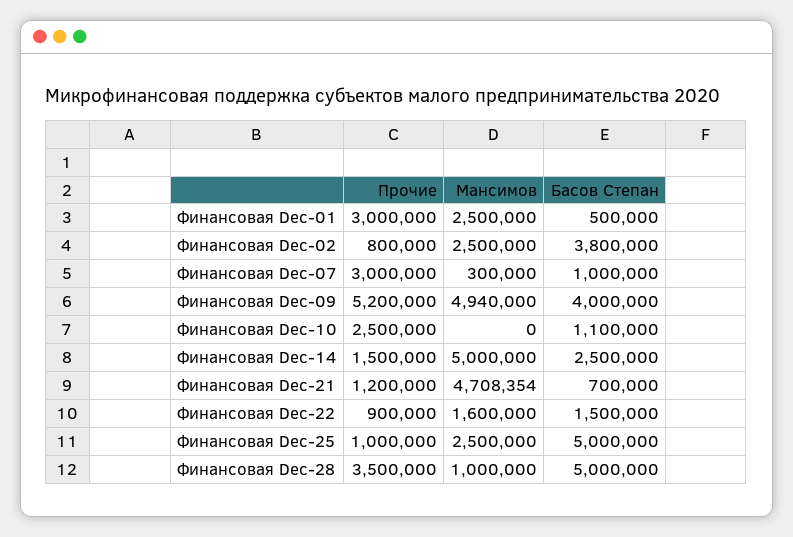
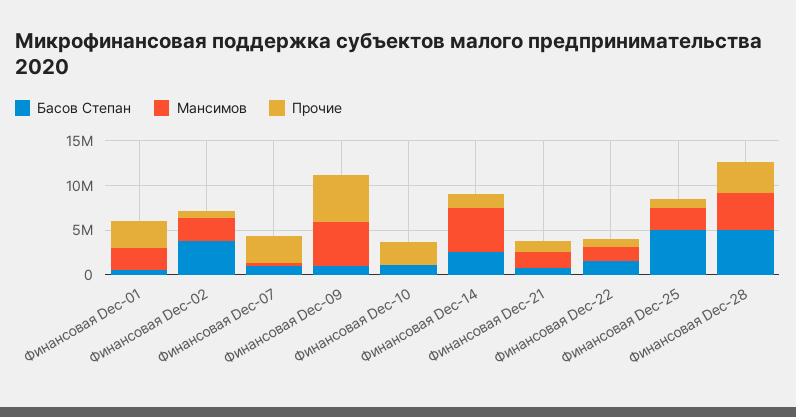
  {
    "Прочие": {
      "Финансовая Dec-01": 3000000,
      "Финансовая Dec-02": 800000,
      "Финансовая Dec-07": 3000000,
      "Финансовая Dec-09": 5200000,
      "Финансовая Dec-10": 2500000,
      "Финансовая Dec-14": 1500000,
      "Финансовая Dec-21": 1200000,
      "Финансовая Dec-22": 900000,
      "Финансовая Dec-25": 1000000,
      "Финансовая Dec-28": 3500000
    },
    "Мансимов": {
      "Финансовая Dec-01": 2500000,
      "Финансовая Dec-02": 2500000,
      "Финансовая Dec-07": 300000,
      "Финансовая Dec-09": 4940000,
      "Финансовая Dec-10": 0,
      "Финансовая Dec-14": 5000000,
-     "Финансовая Dec-21": 4708354,
+     "Финансовая Dec-21": 2000000,
      "Финансовая Dec-22": 1600000,
      "Финансовая Dec-25": 2500000,
-     "Финансовая Dec-28": 1000000
+     "Финансовая Dec-28": 4000000
    },
    "Басов Степан": {
      "Финансовая Dec-01": 500000,
      "Финансовая Dec-02": 3800000,
      "Финансовая Dec-07": 1000000,
-     "Финансовая Dec-09": 4000000,
+     "Финансовая Dec-09": 1000000,
      "Финансовая Dec-10": 1100000,
      "Финансовая Dec-14": 2500000,
      "Финансовая Dec-21": 700000,
      "Финансовая Dec-22": 1500000,
      "Финансовая Dec-25": 5000000,
      "Финансовая Dec-28": 5000000
    }
  }

